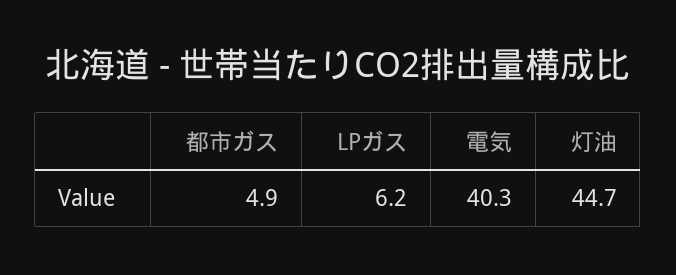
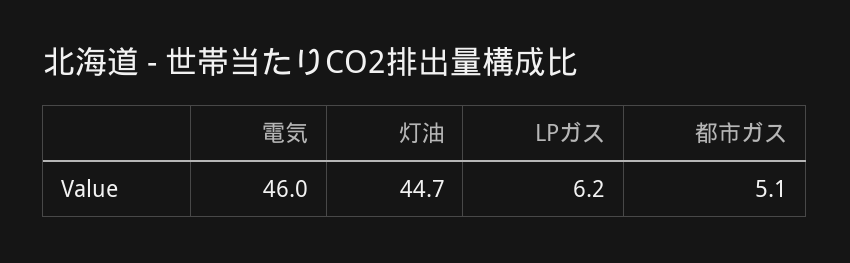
  {
-   "都市ガス": 4.9,
+   "都市ガス": 5.1,
    "LPガス": 6.2,
-   "電気": 40.3,
+   "電気": 46,
    "灯油": 44.7
  }

